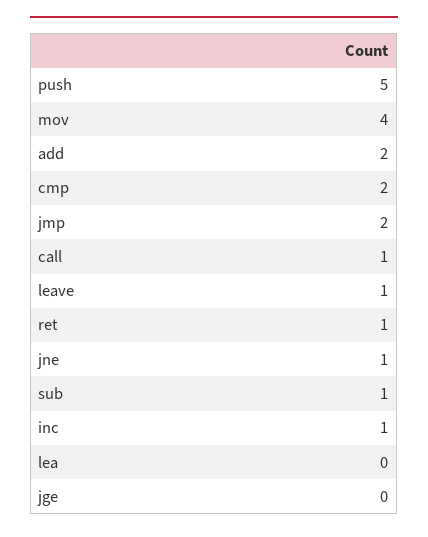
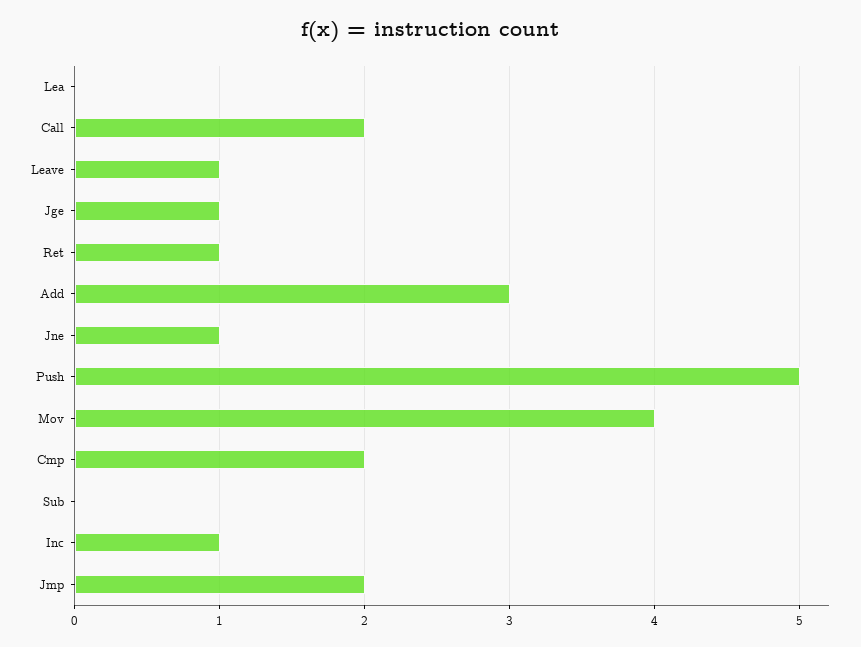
  {
    "push": 5,
    "mov": 4,
-   "add": 2,
+   "add": 3,
    "cmp": 2,
    "jmp": 2,
-   "call": 1,
+   "call": 2,
    "leave": 1,
    "ret": 1,
    "jne": 1,
-   "sub": 1,
+   "sub": 0,
    "inc": 1,
    "lea": 0,
-   "jge": 0
+   "jge": 1
  }

